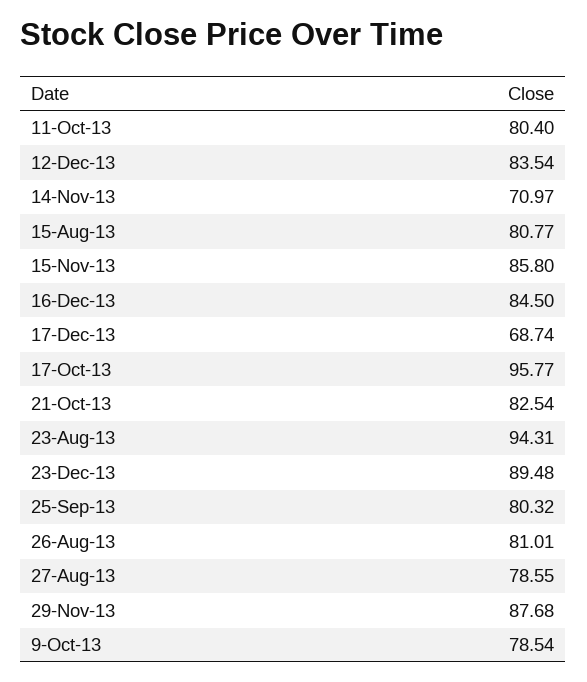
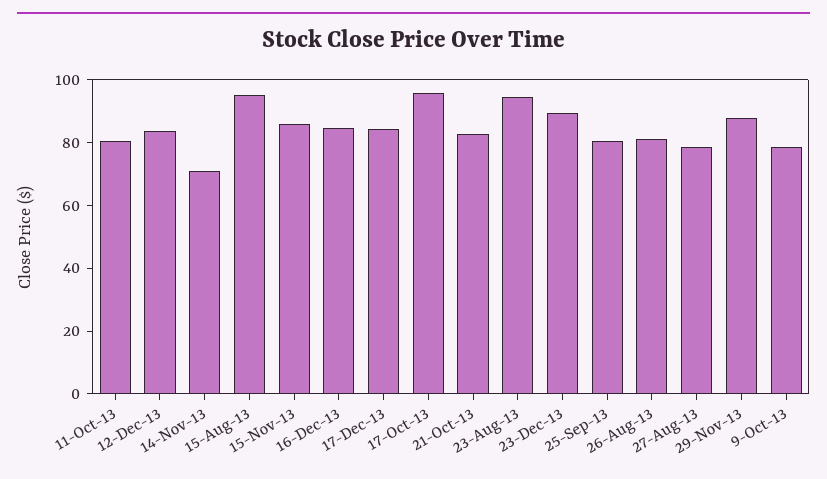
  {
    "11-Oct-13": 80.4,
    "12-Dec-13": 83.54,
    "14-Nov-13": 70.97,
-   "15-Aug-13": 80.77,
+   "15-Aug-13": 95,
    "15-Nov-13": 85.8,
    "16-Dec-13": 84.5,
-   "17-Dec-13": 68.74,
+   "17-Dec-13": 85,
    "17-Oct-13": 95.77,
    "21-Oct-13": 82.54,
    "23-Aug-13": 94.31,
    "23-Dec-13": 89.48,
    "25-Sep-13": 80.32,
    "26-Aug-13": 81.01,
    "27-Aug-13": 78.55,
    "29-Nov-13": 87.68,
    "9-Oct-13": 78.54
  }

